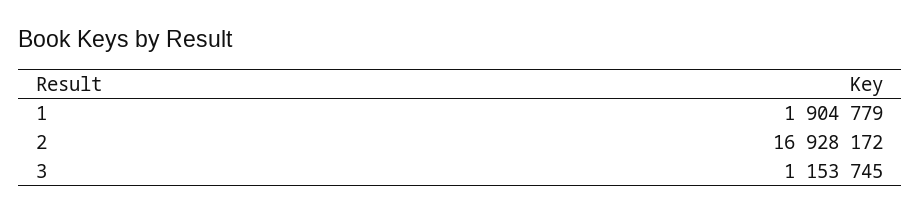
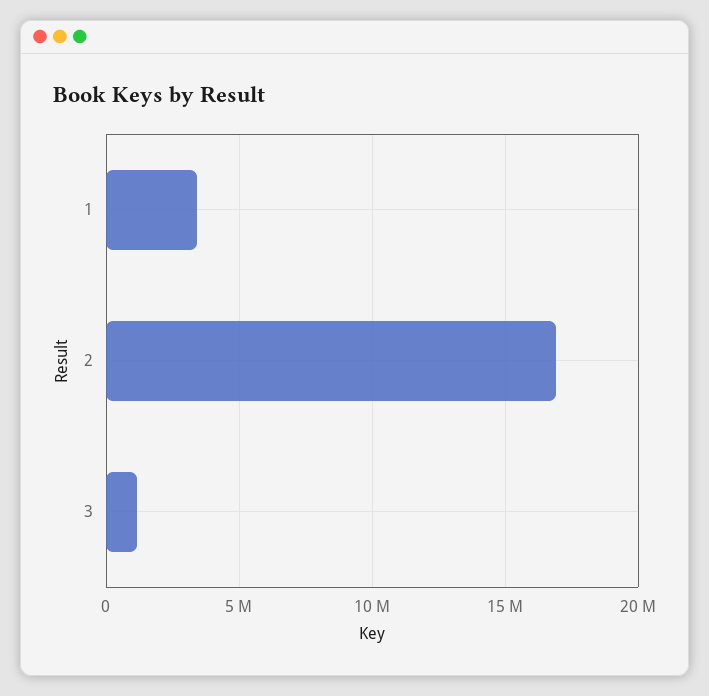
  {
-   "1": 1904779,
+   "1": 3500000,
    "2": 16928172,
    "3": 1153745
  }

